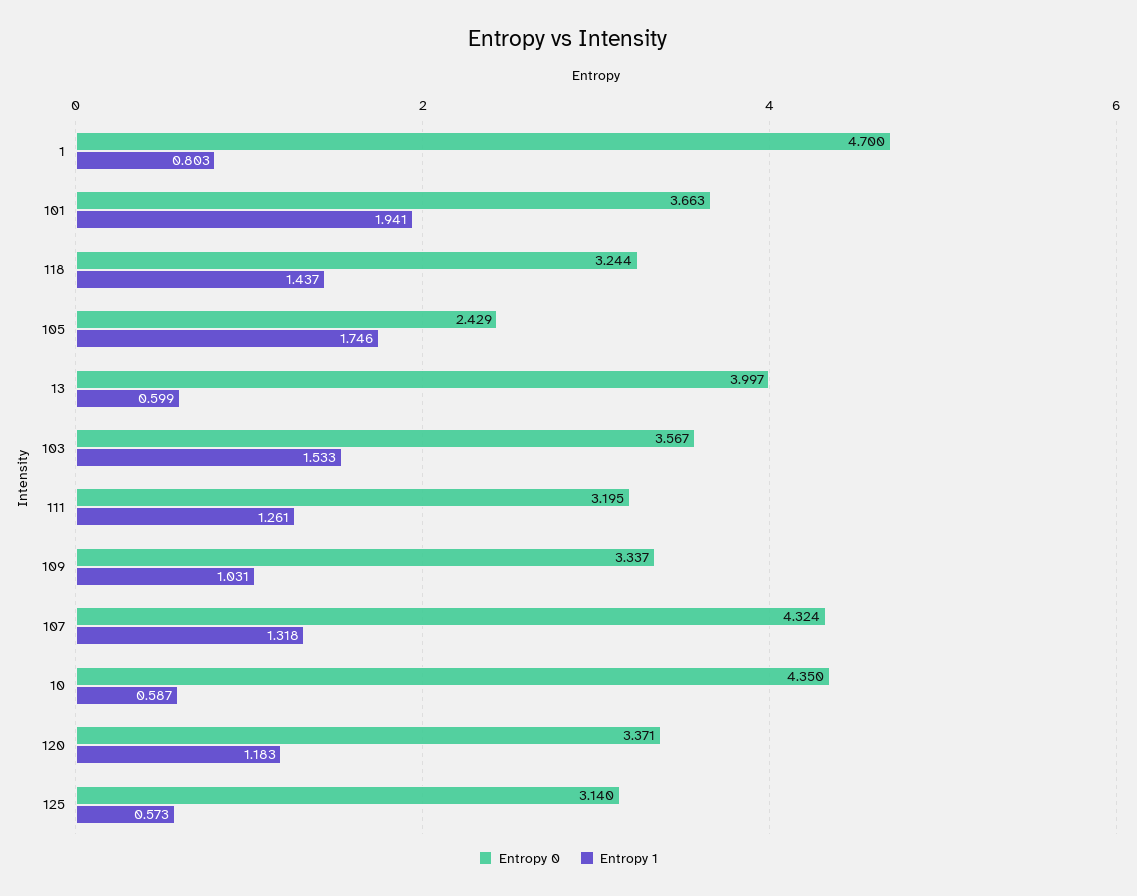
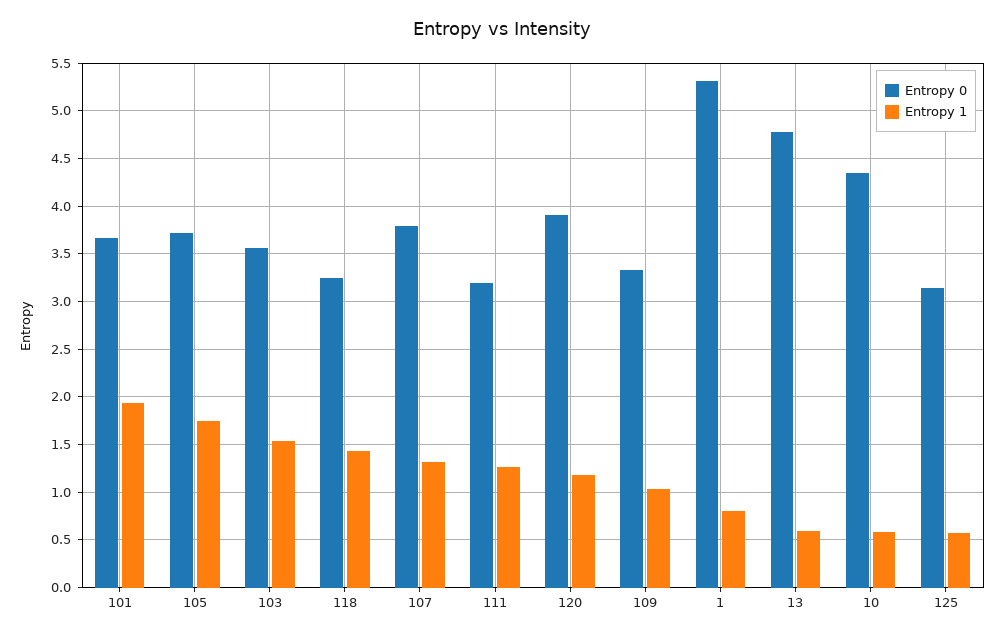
  {
    "Entropy 0": {
-     "1": 4.7,
+     "1": 5.3,
      "101": 3.663,
      "118": 3.244,
-     "105": 2.429,
+     "105": 3.7,
-     "13": 3.997,
+     "13": 4.8,
      "103": 3.567,
      "111": 3.195,
      "109": 3.337,
-     "107": 4.324,
+     "107": 3.8,
      "10": 4.35,
-     "120": 3.371,
+     "120": 3.9,
      "125": 3.14
    },
    "Entropy 1": {
      "1": 0.803,
      "101": 1.941,
      "118": 1.437,
      "105": 1.746,
      "13": 0.599,
      "103": 1.533,
      "111": 1.261,
      "109": 1.031,
      "107": 1.318,
      "10": 0.587,
      "120": 1.183,
      "125": 0.573
    }
  }

